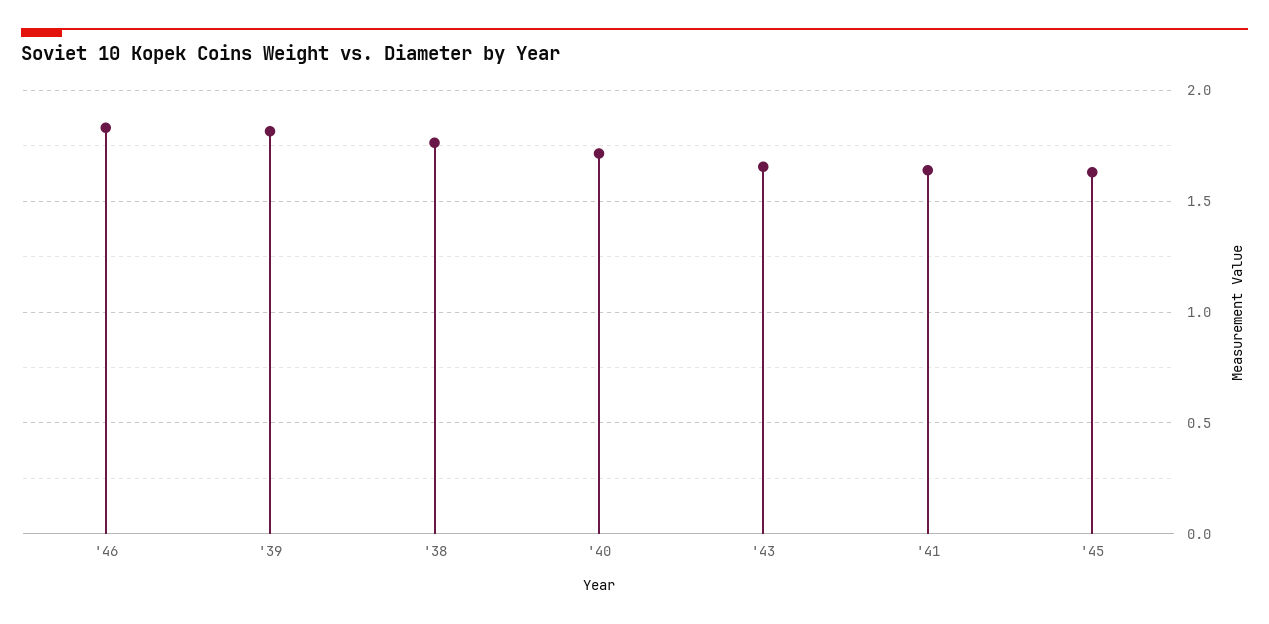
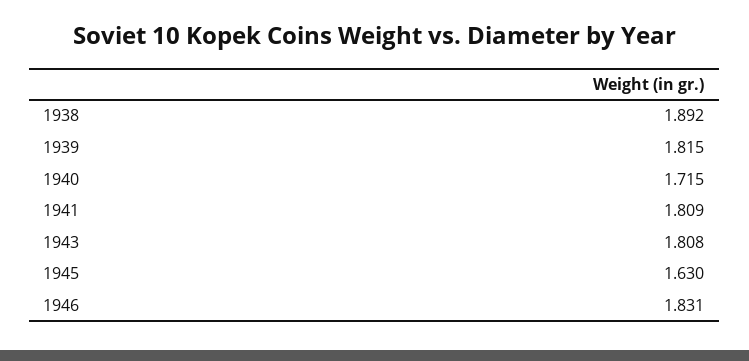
  {
    "'46": 1.831,
    "'39": 1.815,
-   "'38": 1.75,
+   "'38": 1.892,
    "'40": 1.715,
-   "'43": 1.65,
+   "'43": 1.808,
-   "'41": 1.65,
+   "'41": 1.809,
    "'45": 1.63
  }

